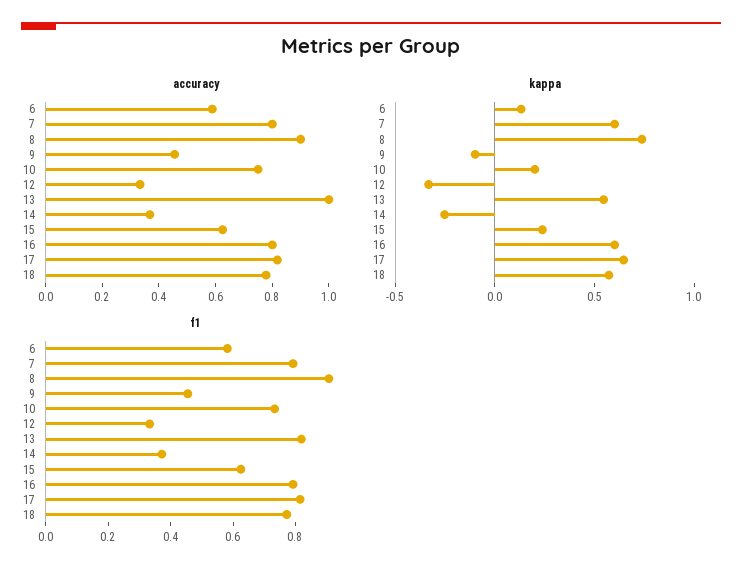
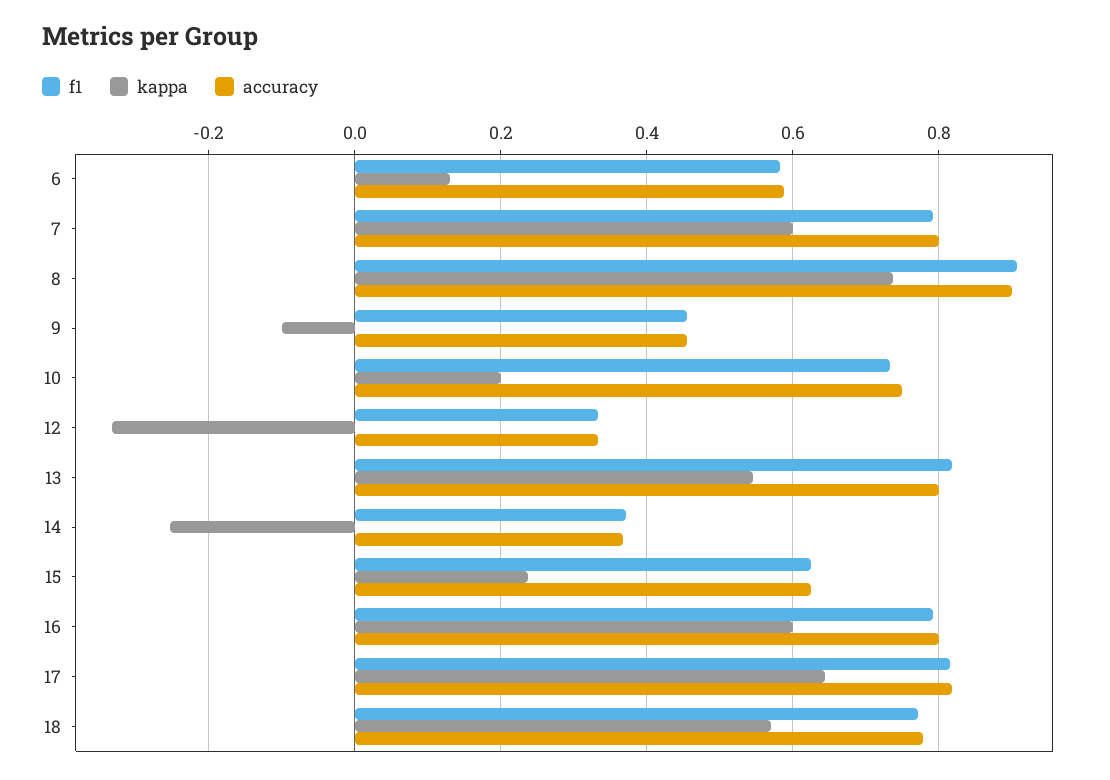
  {
    "accuracy": {
      "6": 0.58,
      "7": 0.8,
      "8": 0.9,
      "9": 0.46,
      "10": 0.76,
      "12": 0.34,
-     "13": 1,
+     "13": 0.8,
      "14": 0.36,
      "15": 0.62,
      "16": 0.8,
      "17": 0.82,
      "18": 0.78
    },
    "kappa": {
      "6": 0.14,
      "7": 0.6,
      "8": 0.74,
      "9": -0.1,
      "10": 0.2,
      "12": -0.34,
      "13": 0.54,
      "14": -0.26,
      "15": 0.24,
      "16": 0.6,
      "17": 0.64,
      "18": 0.58
    },
    "f1": {
      "6": 0.58,
      "7": 0.8,
      "8": 0.9,
      "9": 0.46,
      "10": 0.74,
      "12": 0.34,
      "13": 0.82,
      "14": 0.38,
      "15": 0.62,
      "16": 0.8,
      "17": 0.82,
      "18": 0.78
    }
  }

